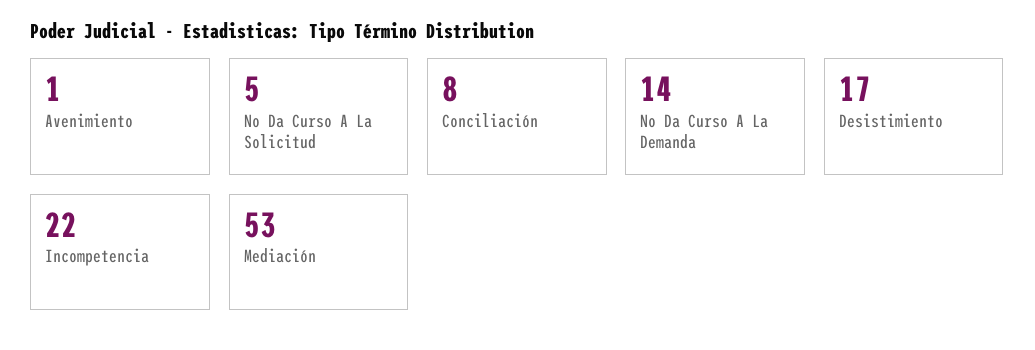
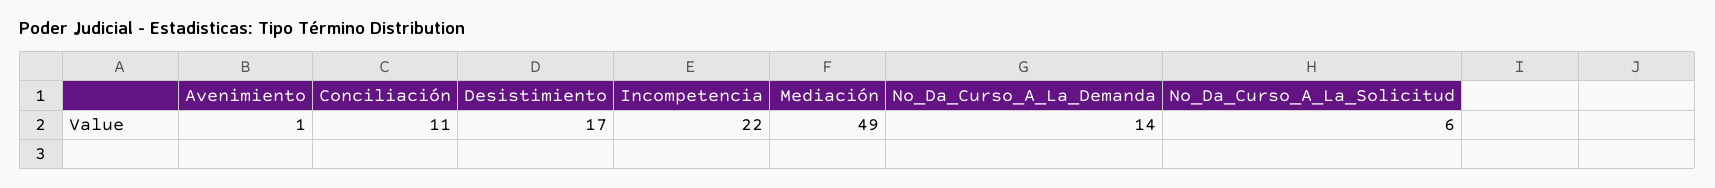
  {
    "Avenimiento": 1,
-   "No Da Curso A La Solicitud": 5,
+   "No Da Curso A La Solicitud": 6,
-   "Conciliación": 8,
+   "Conciliación": 11,
    "No Da Curso A La Demanda": 14,
    "Desistimiento": 17,
    "Incompetencia": 22,
-   "Mediación": 53
+   "Mediación": 49
  }

